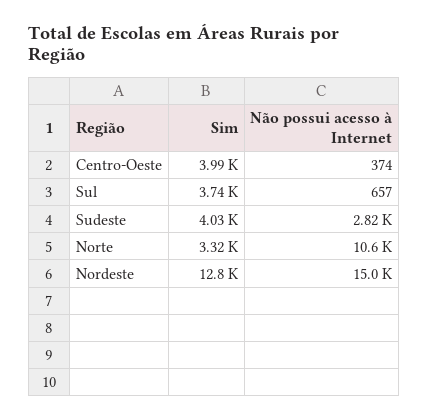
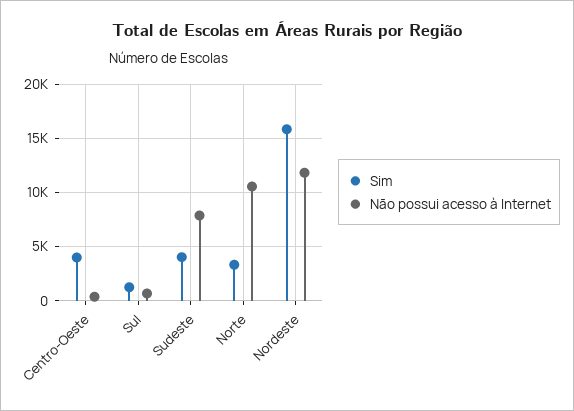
  {
    "Sim": {
      "Centro-Oeste": 3990,
-     "Sul": 3740,
+     "Sul": 1000,
      "Sudeste": 4030,
      "Norte": 3320,
-     "Nordeste": 12800
+     "Nordeste": 16000
    },
    "Não possui acesso à Internet": {
      "Centro-Oeste": 374,
      "Sul": 657,
-     "Sudeste": 2820,
+     "Sudeste": 8000,
      "Norte": 10600,
-     "Nordeste": 15000
+     "Nordeste": 12000
    }
  }

